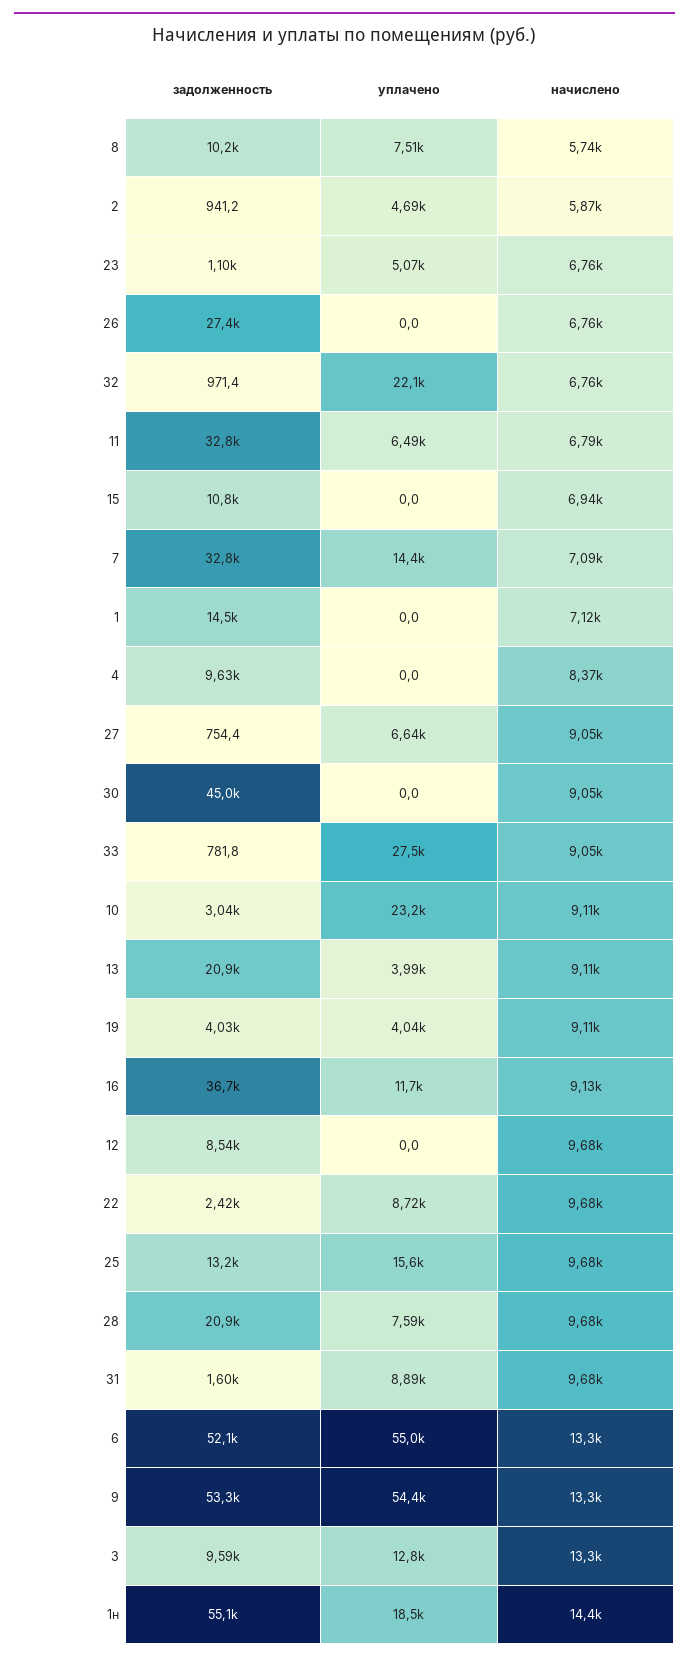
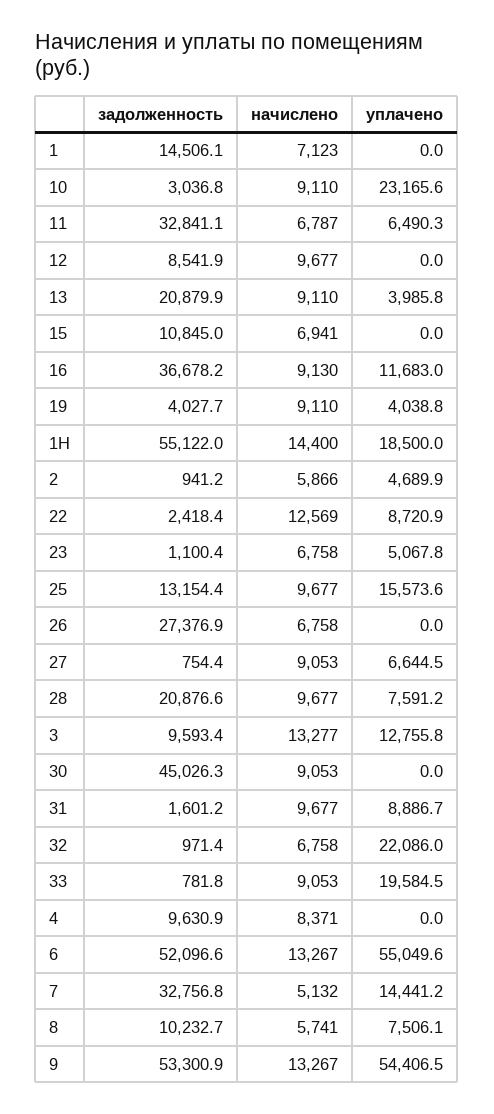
  {
    "задолженность": {
      "8": 10232.7,
      "2": 941.2,
      "23": 1100.4,
      "26": 27376.9,
      "32": 971.4,
      "11": 32841.1,
      "15": 10845,
      "7": 32756.8,
      "1": 14506.1,
      "4": 9630.9,
      "27": 754.4,
      "30": 45026.3,
      "33": 781.8,
      "10": 3036.8,
      "13": 20879.9,
      "19": 4027.7,
      "16": 36678.2,
      "12": 8541.9,
      "22": 2418.4,
      "25": 13154.4,
      "28": 20876.6,
      "31": 1601.2,
      "6": 52096.6,
      "9": 53300.9,
      "3": 9593.4,
      "1н": 55122
    },
    "уплачено": {
      "8": 7506.1,
      "2": 4689.9,
      "23": 5067.8,
      "26": 0,
      "32": 22086,
      "11": 6490.3,
      "15": 0,
      "7": 14441.2,
      "1": 0,
      "4": 0,
      "27": 6644.5,
      "30": 0,
-     "33": 27500,
+     "33": 19584.5,
      "10": 23165.6,
      "13": 3985.8,
      "19": 4038.8,
      "16": 11683,
      "12": 0,
      "22": 8720.9,
      "25": 15573.6,
      "28": 7591.2,
      "31": 8886.7,
      "6": 55049.6,
      "9": 54406.5,
      "3": 12755.8,
      "1н": 18500
    },
    "начислено": {
      "8": 5741,
      "2": 5866,
      "23": 6758,
      "26": 6758,
      "32": 6758,
      "11": 6787,
      "15": 6941,
-     "7": 7090,
+     "7": 5132,
      "1": 7123,
      "4": 8371,
      "27": 9053,
      "30": 9053,
      "33": 9053,
      "10": 9110,
      "13": 9110,
      "19": 9110,
      "16": 9130,
      "12": 9677,
-     "22": 9680,
+     "22": 12569,
      "25": 9677,
      "28": 9677,
      "31": 9677,
      "6": 13267,
      "9": 13267,
      "3": 13277,
      "1н": 14400
    }
  }

